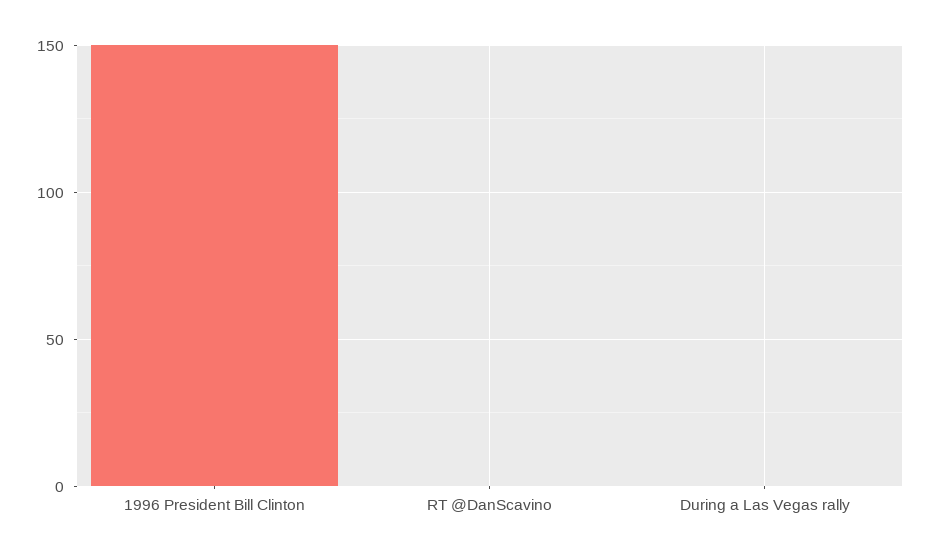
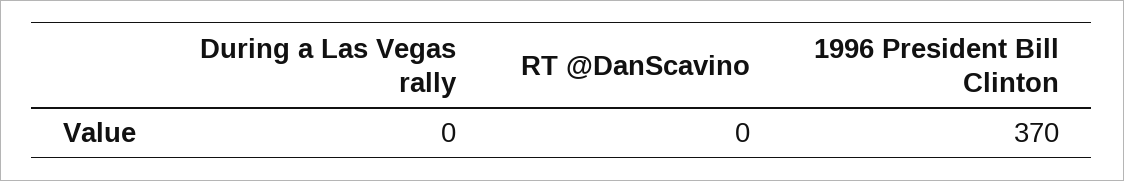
  {
-   "1996 President Bill Clinton": 150,
+   "1996 President Bill Clinton": 370,
    "RT @DanScavino": 0,
    "During a Las Vegas rally": 0
  }

